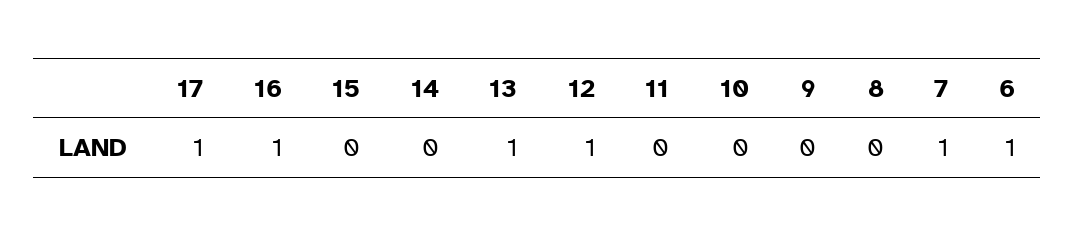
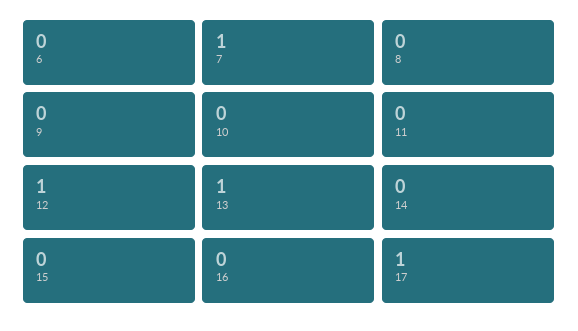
  {
    "17": 1,
-   "16": 1,
+   "16": 0,
    "15": 0,
    "14": 0,
    "13": 1,
    "12": 1,
    "11": 0,
    "10": 0,
    "9": 0,
    "8": 0,
    "7": 1,
-   "6": 1
+   "6": 0
  }

